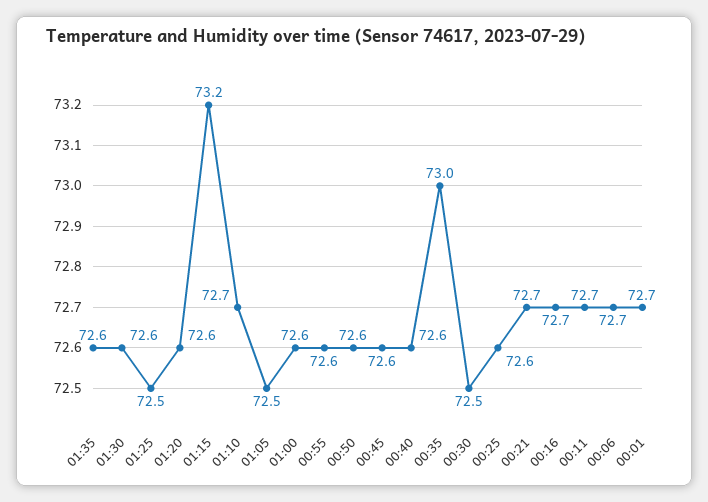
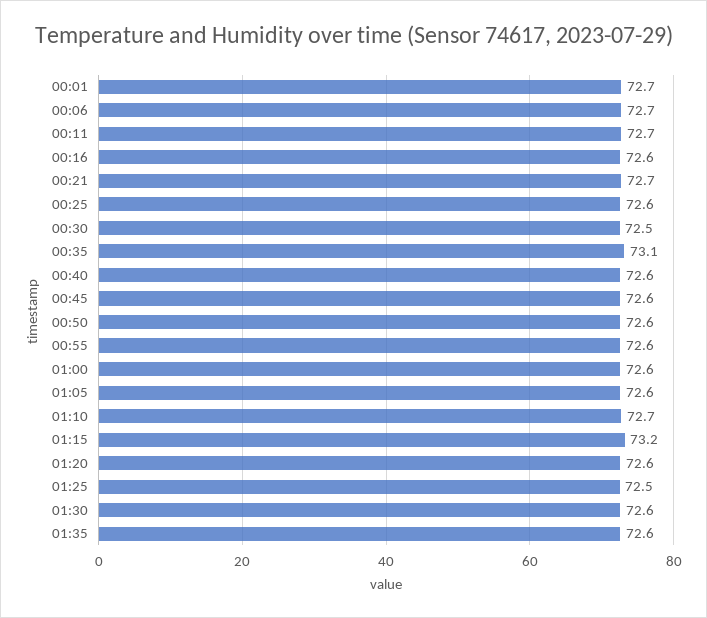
  {
    "01:35": 72.6,
    "01:30": 72.6,
    "01:25": 72.5,
    "01:20": 72.6,
    "01:15": 73.2,
    "01:10": 72.7,
-   "01:05": 72.5,
+   "01:05": 72.6,
    "01:00": 72.6,
    "00:55": 72.6,
    "00:50": 72.6,
    "00:45": 72.6,
    "00:40": 72.6,
-   "00:35": 73,
+   "00:35": 73.1,
    "00:30": 72.5,
    "00:25": 72.6,
    "00:21": 72.7,
-   "00:16": 72.7,
+   "00:16": 72.6,
    "00:11": 72.7,
    "00:06": 72.7,
    "00:01": 72.7
  }

